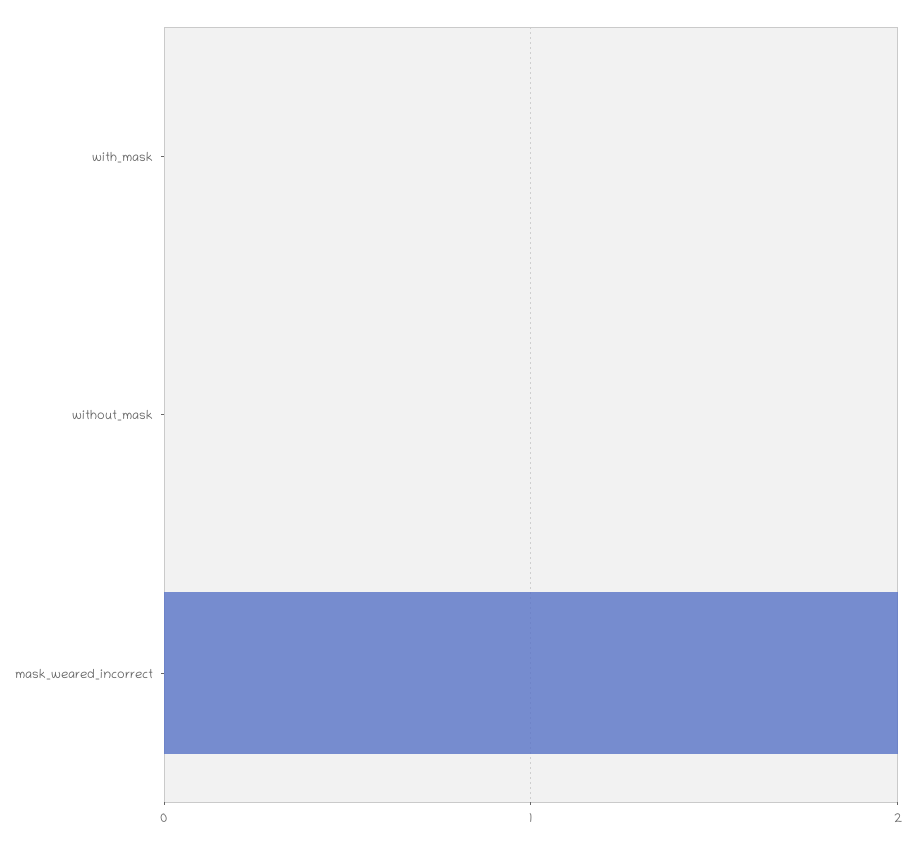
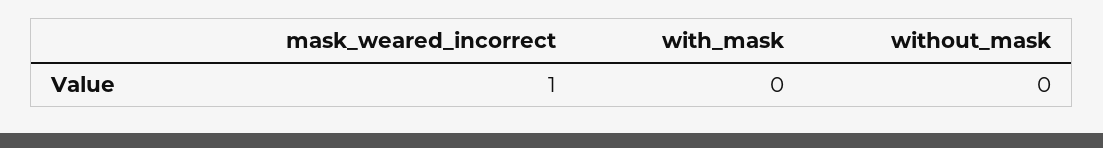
  {
    "with_mask": 0,
    "without_mask": 0,
-   "mask_weared_incorrect": 2
+   "mask_weared_incorrect": 1
  }

